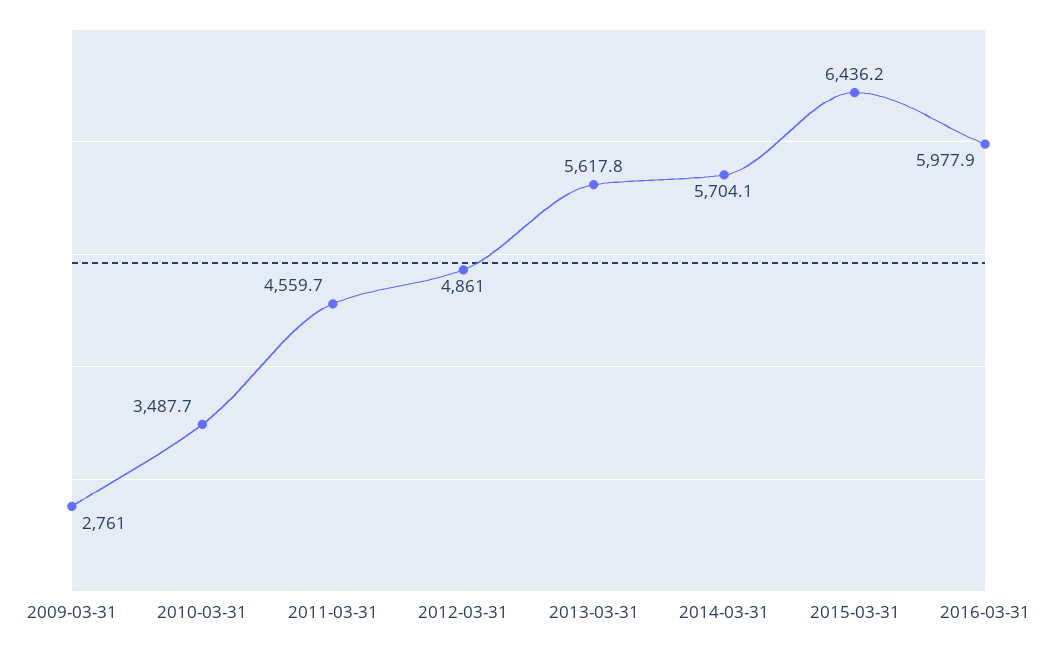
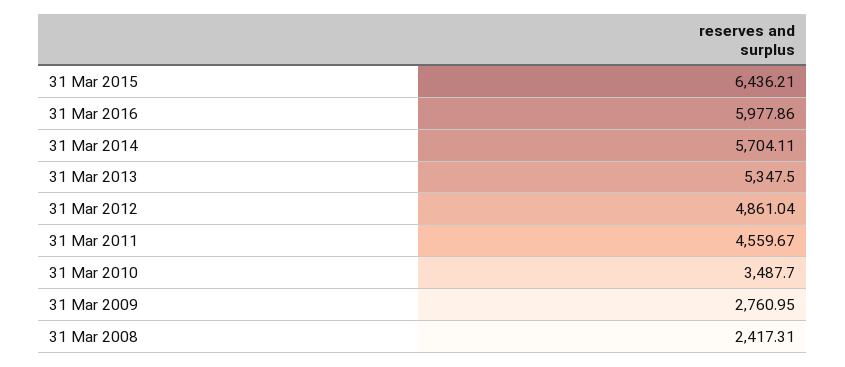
  {
    "2009-03-31": 2760.95,
    "2010-03-31": 3487.7,
    "2011-03-31": 4559.67,
    "2012-03-31": 4861.04,
-   "2013-03-31": 5617.8,
+   "2013-03-31": 5347.5,
    "2014-03-31": 5704.11,
    "2015-03-31": 6436.21,
-   "2016-03-31": 5977.86
+   "2016-03-31": 5977.86,
+   "31 Mar 2008": 2417.31
  }

